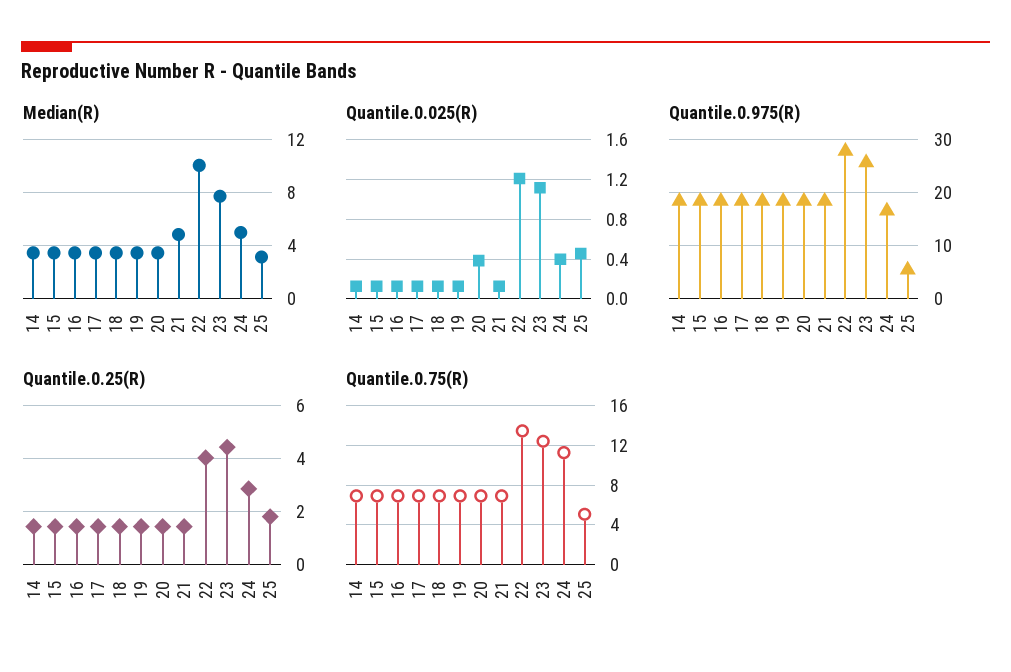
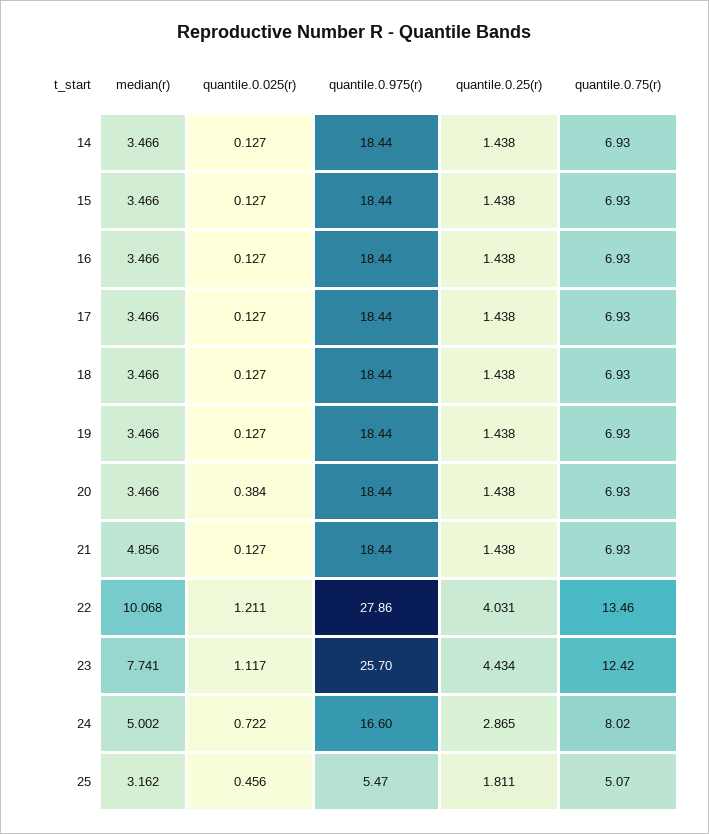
  {
    "Median(R)": {
      "14": 3.466,
      "15": 3.466,
      "16": 3.466,
      "17": 3.466,
      "18": 3.466,
      "19": 3.466,
      "20": 3.466,
      "21": 4.856,
      "22": 10.068,
      "23": 7.741,
      "24": 5.002,
      "25": 3.162
    },
    "Quantile.0.025(R)": {
      "14": 0.127,
      "15": 0.127,
      "16": 0.127,
      "17": 0.127,
      "18": 0.127,
      "19": 0.127,
      "20": 0.384,
      "21": 0.127,
      "22": 1.211,
      "23": 1.117,
-     "24": 0.4,
+     "24": 0.722,
      "25": 0.456
    },
    "Quantile.0.975(R)": {
      "14": 18.44,
      "15": 18.44,
      "16": 18.44,
      "17": 18.44,
      "18": 18.44,
      "19": 18.44,
      "20": 18.44,
      "21": 18.44,
      "22": 27.86,
      "23": 25.7,
      "24": 16.6,
      "25": 5.47
    },
    "Quantile.0.25(R)": {
      "14": 1.438,
      "15": 1.438,
      "16": 1.438,
      "17": 1.438,
      "18": 1.438,
      "19": 1.438,
      "20": 1.438,
      "21": 1.438,
      "22": 4.031,
      "23": 4.434,
      "24": 2.865,
      "25": 1.811
    },
    "Quantile.0.75(R)": {
      "14": 6.93,
      "15": 6.93,
      "16": 6.93,
      "17": 6.93,
      "18": 6.93,
      "19": 6.93,
      "20": 6.93,
      "21": 6.93,
      "22": 13.46,
      "23": 12.42,
-     "24": 11,
+     "24": 8.02,
      "25": 5.07
    }
  }

